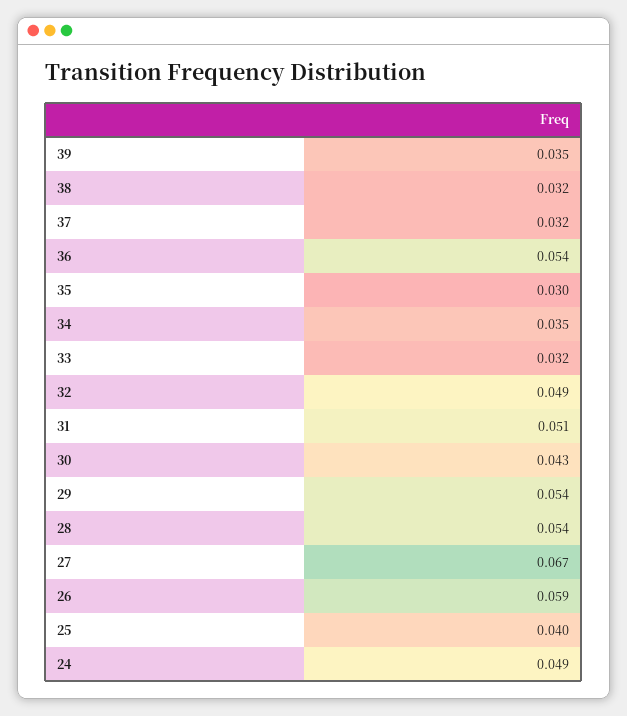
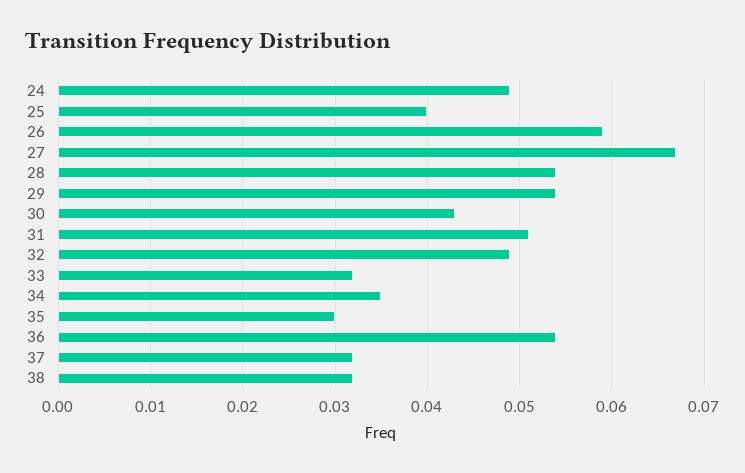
  {
-   "39": 0.035,
    "38": 0.032,
    "37": 0.032,
    "36": 0.054,
    "35": 0.03,
    "34": 0.035,
    "33": 0.032,
    "32": 0.049,
    "31": 0.051,
    "30": 0.043,
    "29": 0.054,
    "28": 0.054,
    "27": 0.067,
    "26": 0.059,
    "25": 0.04,
    "24": 0.049
  }

